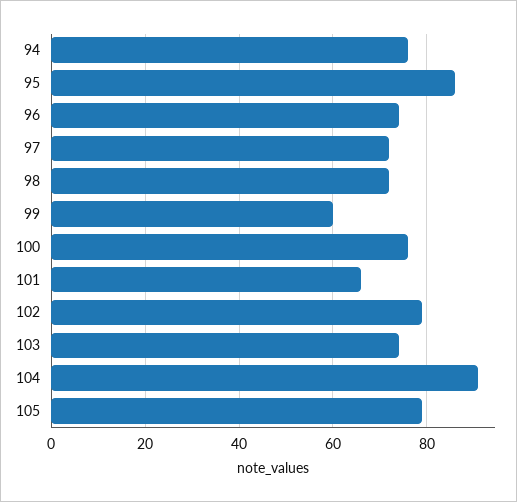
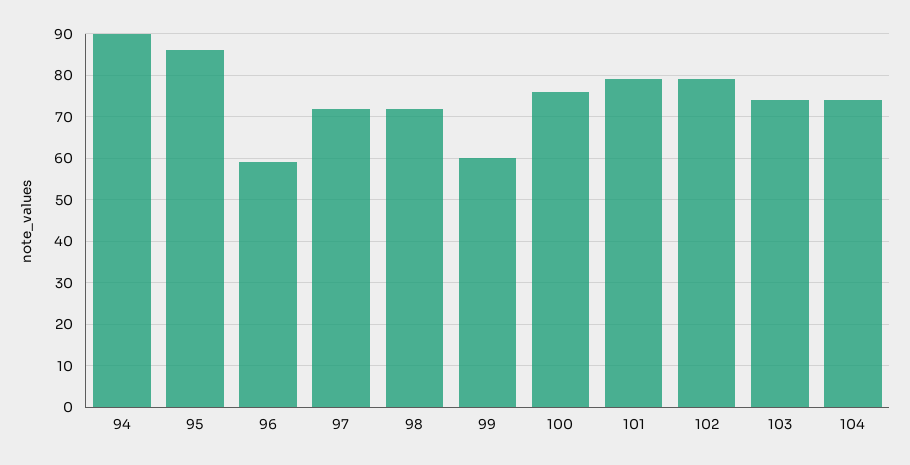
  {
-   "94": 75,
+   "94": 90,
    "95": 85,
-   "96": 75,
+   "96": 60,
    "97": 70,
    "98": 70,
    "99": 60,
    "100": 75,
-   "101": 65,
+   "101": 80,
    "102": 80,
    "103": 75,
-   "104": 90,
+   "104": 75
-   "105": 80
  }

